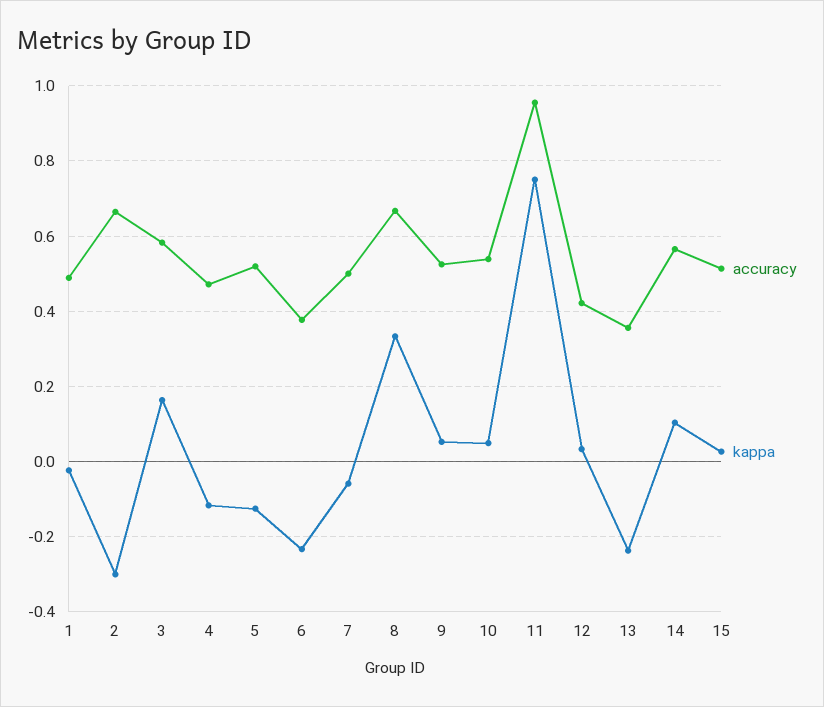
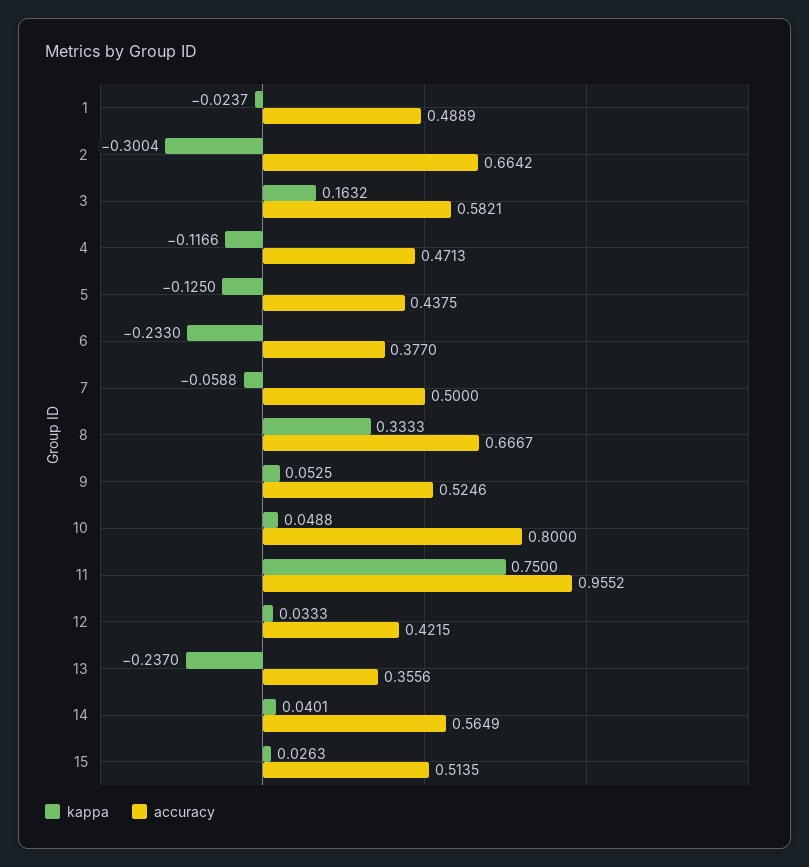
  {
    "accuracy": {
      "1": 0.4889,
      "2": 0.6642,
      "3": 0.5821,
      "4": 0.4713,
-     "5": 0.52,
+     "5": 0.4375,
      "6": 0.377,
      "7": 0.5,
      "8": 0.6667,
      "9": 0.5246,
-     "10": 0.54,
+     "10": 0.8,
      "11": 0.9552,
      "12": 0.4215,
      "13": 0.3556,
      "14": 0.5649,
      "15": 0.5135
    },
    "kappa": {
      "1": -0.0237,
      "2": -0.3004,
      "3": 0.1632,
      "4": -0.1166,
      "5": -0.125,
      "6": -0.233,
      "7": -0.0588,
      "8": 0.3333,
      "9": 0.0525,
      "10": 0.0488,
      "11": 0.75,
      "12": 0.0333,
      "13": -0.237,
-     "14": 0.1,
+     "14": 0.0401,
      "15": 0.0263
    }
  }

